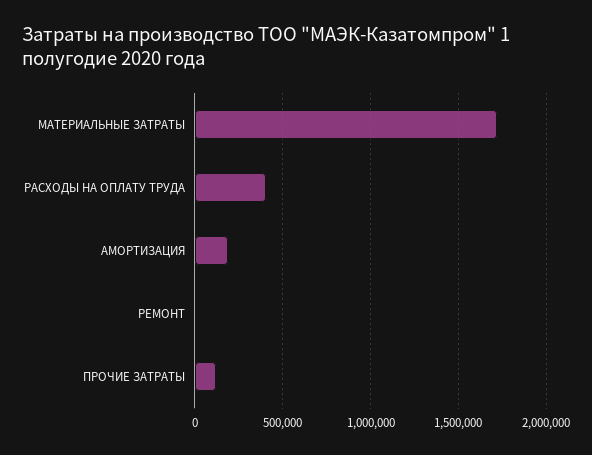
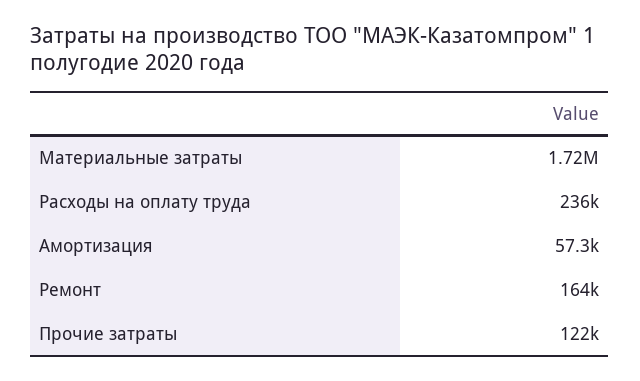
  {
    "МАТЕРИАЛЬНЫЕ ЗАТРАТЫ": 1720000,
-   "РАСХОДЫ НА ОПЛАТУ ТРУДА": 400000,
+   "РАСХОДЫ НА ОПЛАТУ ТРУДА": 236000,
-   "АМОРТИЗАЦИЯ": 200000,
+   "АМОРТИЗАЦИЯ": 57300,
-   "РЕМОНТ": 0,
+   "РЕМОНТ": 164000,
    "ПРОЧИЕ ЗАТРАТЫ": 122000
  }

